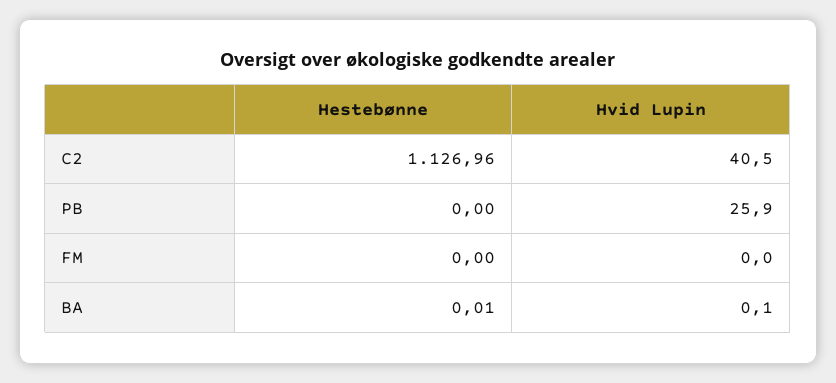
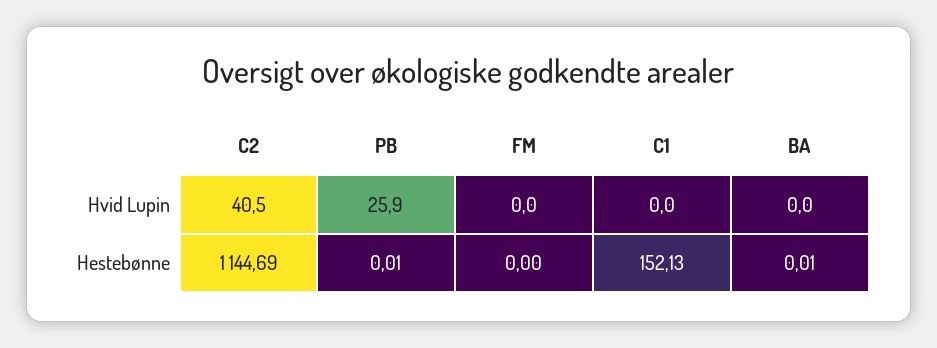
  {
    "Hestebønne": {
-     "C2": 1126.96,
+     "C2": 1144.69,
-     "PB": 0,
+     "PB": 0.01,
      "FM": 0,
-     "BA": 0.01
+     "BA": 0.01,
+     "C1": 152.13
    },
    "Hvid Lupin": {
      "C2": 40.5,
      "PB": 25.9,
      "FM": 0,
-     "BA": 0.1
+     "BA": 0,
+     "C1": 0
    }
  }

